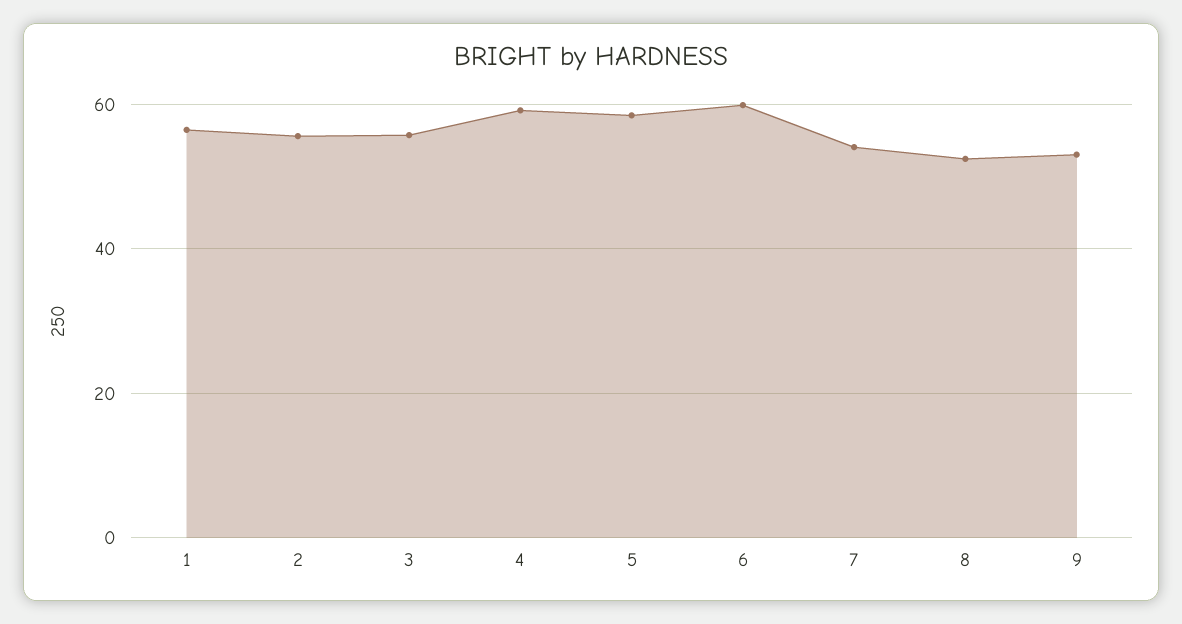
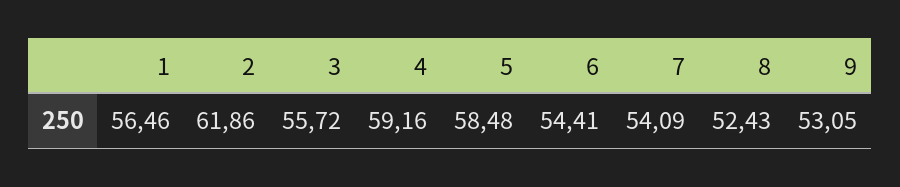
  {
    "1": 56.46,
-   "2": 56,
+   "2": 61.86,
    "3": 55.72,
    "4": 59.16,
    "5": 58.48,
-   "6": 60,
+   "6": 54.41,
    "7": 54.09,
    "8": 52.43,
    "9": 53.05
  }

